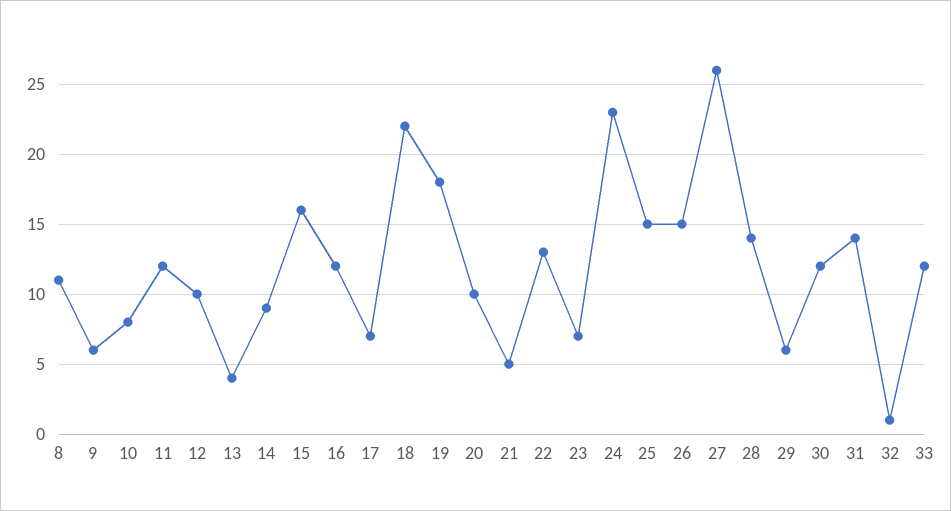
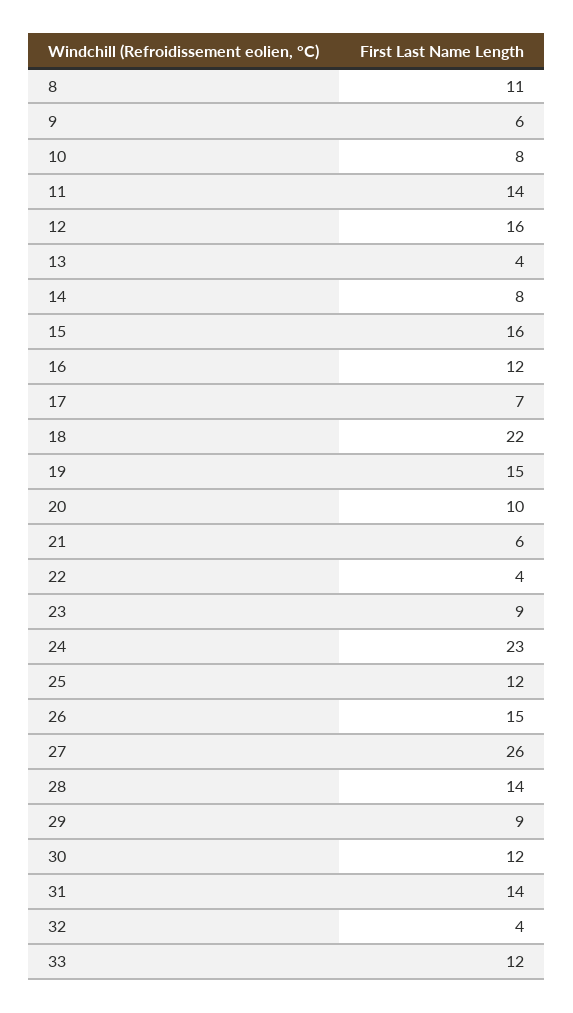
  {
    "8": 11,
    "9": 6,
    "10": 8,
-   "11": 12,
+   "11": 14,
-   "12": 10,
+   "12": 16,
    "13": 4,
-   "14": 9,
+   "14": 8,
    "15": 16,
    "16": 12,
    "17": 7,
    "18": 22,
-   "19": 18,
+   "19": 15,
    "20": 10,
-   "21": 5,
+   "21": 6,
-   "22": 13,
+   "22": 4,
-   "23": 7,
+   "23": 9,
    "24": 23,
-   "25": 15,
+   "25": 12,
    "26": 15,
    "27": 26,
    "28": 14,
-   "29": 6,
+   "29": 9,
    "30": 12,
    "31": 14,
-   "32": 1,
+   "32": 4,
    "33": 12
  }

